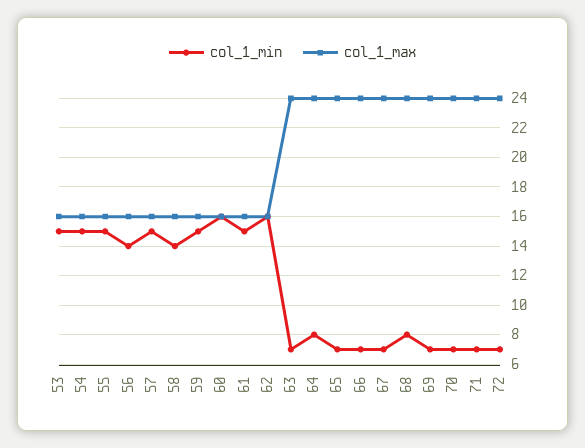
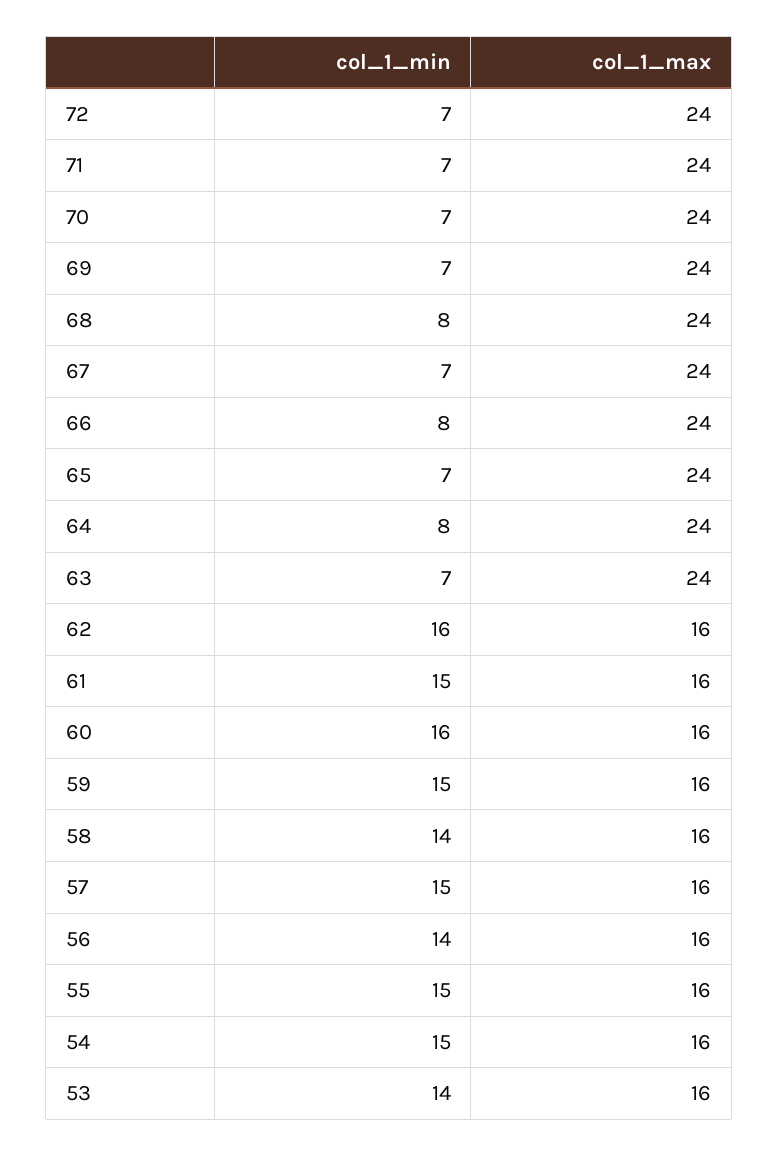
  {
    "col_1_min": {
-     "53": 15,
+     "53": 14,
      "54": 15,
      "55": 15,
      "56": 14,
      "57": 15,
      "58": 14,
      "59": 15,
      "60": 16,
      "61": 15,
      "62": 16,
      "63": 7,
      "64": 8,
      "65": 7,
-     "66": 7,
+     "66": 8,
      "67": 7,
      "68": 8,
      "69": 7,
      "70": 7,
      "71": 7,
      "72": 7
    },
    "col_1_max": {
      "53": 16,
      "54": 16,
      "55": 16,
      "56": 16,
      "57": 16,
      "58": 16,
      "59": 16,
      "60": 16,
      "61": 16,
      "62": 16,
      "63": 24,
      "64": 24,
      "65": 24,
      "66": 24,
      "67": 24,
      "68": 24,
      "69": 24,
      "70": 24,
      "71": 24,
      "72": 24
    }
  }

